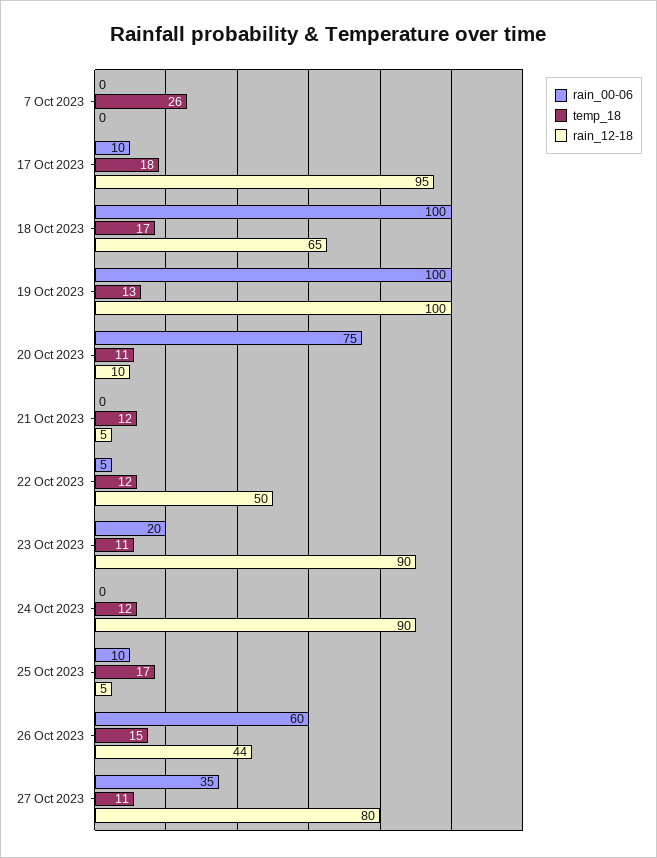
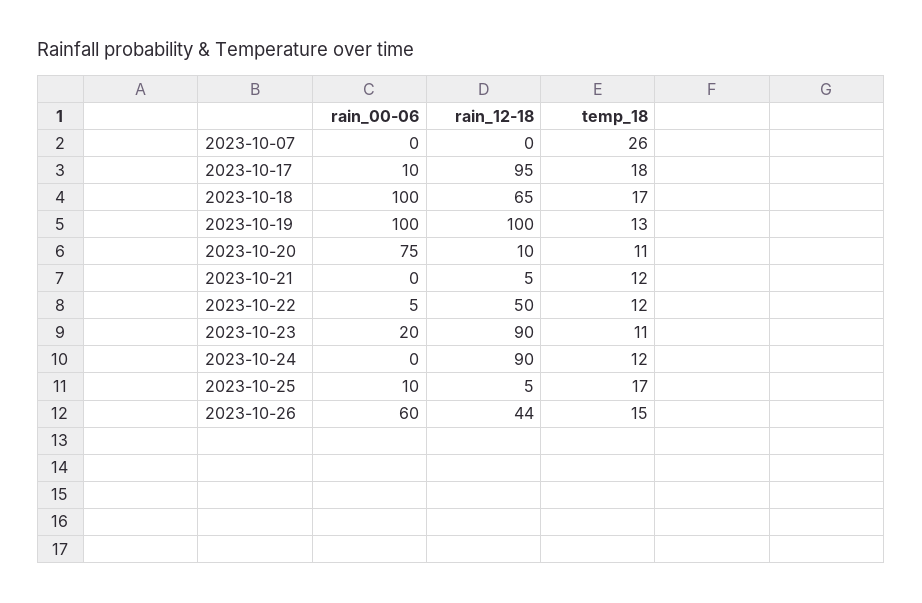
  {
    "rain_00-06": {
      "7 Oct 2023": 0,
      "17 Oct 2023": 10,
      "18 Oct 2023": 100,
      "19 Oct 2023": 100,
      "20 Oct 2023": 75,
      "21 Oct 2023": 0,
      "22 Oct 2023": 5,
      "23 Oct 2023": 20,
      "24 Oct 2023": 0,
      "25 Oct 2023": 10,
-     "26 Oct 2023": 60,
+     "26 Oct 2023": 60
-     "27 Oct 2023": 35
    },
    "temp_18": {
      "7 Oct 2023": 26,
      "17 Oct 2023": 18,
      "18 Oct 2023": 17,
      "19 Oct 2023": 13,
      "20 Oct 2023": 11,
      "21 Oct 2023": 12,
      "22 Oct 2023": 12,
      "23 Oct 2023": 11,
      "24 Oct 2023": 12,
      "25 Oct 2023": 17,
-     "26 Oct 2023": 15,
+     "26 Oct 2023": 15
-     "27 Oct 2023": 11
    },
    "rain_12-18": {
      "7 Oct 2023": 0,
      "17 Oct 2023": 95,
      "18 Oct 2023": 65,
      "19 Oct 2023": 100,
      "20 Oct 2023": 10,
      "21 Oct 2023": 5,
      "22 Oct 2023": 50,
      "23 Oct 2023": 90,
      "24 Oct 2023": 90,
      "25 Oct 2023": 5,
-     "26 Oct 2023": 44,
+     "26 Oct 2023": 44
-     "27 Oct 2023": 80
    }
  }

